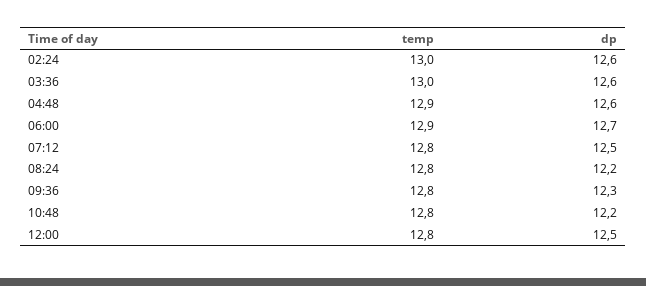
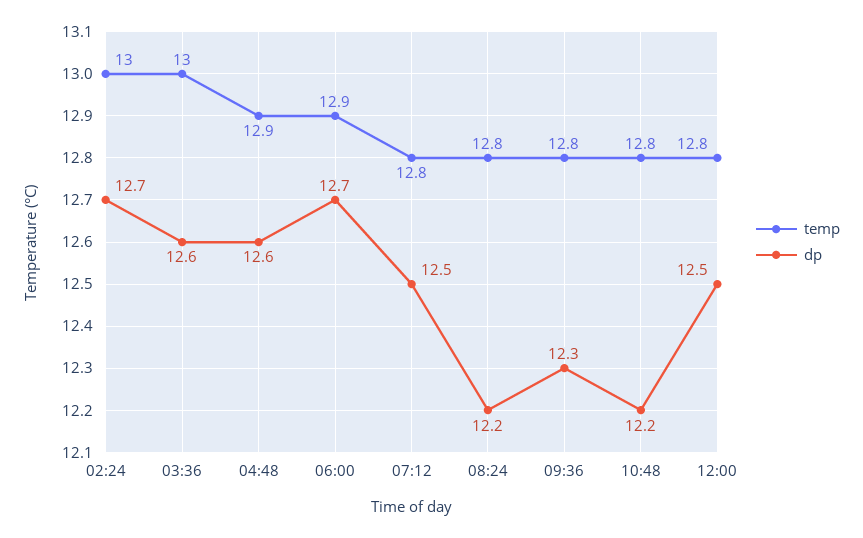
  {
    "temp": {
      "02:24": 13,
      "03:36": 13,
      "04:48": 12.9,
      "06:00": 12.9,
      "07:12": 12.8,
      "08:24": 12.8,
      "09:36": 12.8,
      "10:48": 12.8,
      "12:00": 12.8
    },
    "dp": {
-     "02:24": 12.6,
+     "02:24": 12.7,
      "03:36": 12.6,
      "04:48": 12.6,
      "06:00": 12.7,
      "07:12": 12.5,
      "08:24": 12.2,
      "09:36": 12.3,
      "10:48": 12.2,
      "12:00": 12.5
    }
  }

